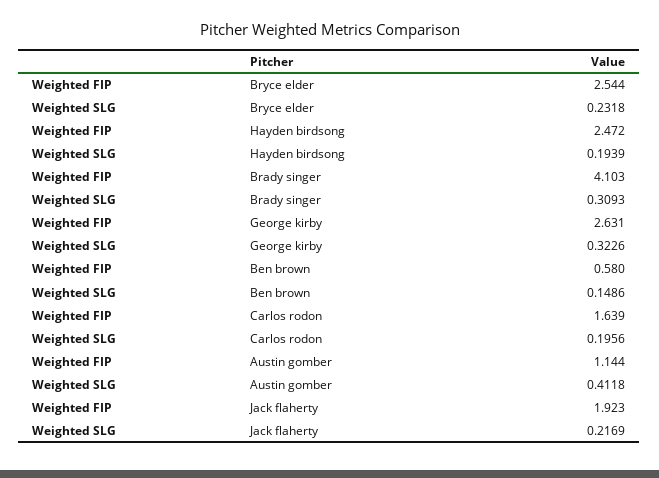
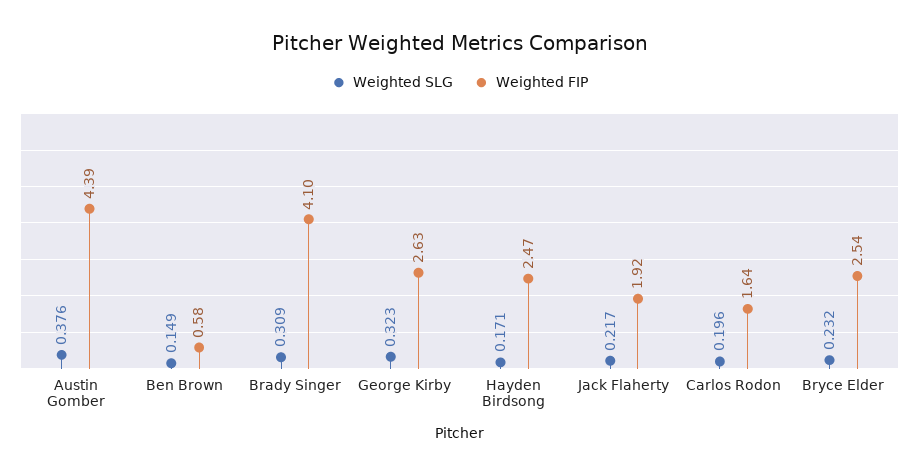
  {
    "Weighted FIP": {
      "Bryce elder": 2.544,
      "Hayden birdsong": 2.472,
      "Brady singer": 4.103,
      "George kirby": 2.631,
      "Ben brown": 0.58,
      "Carlos rodon": 1.639,
-     "Austin gomber": 1.144,
+     "Austin gomber": 4.39,
      "Jack flaherty": 1.923
    },
    "Weighted SLG": {
      "Bryce elder": 0.2318,
-     "Hayden birdsong": 0.1939,
+     "Hayden birdsong": 0.171,
      "Brady singer": 0.3093,
      "George kirby": 0.3226,
      "Ben brown": 0.1486,
      "Carlos rodon": 0.1956,
-     "Austin gomber": 0.4118,
+     "Austin gomber": 0.376,
      "Jack flaherty": 0.2169
    }
  }

